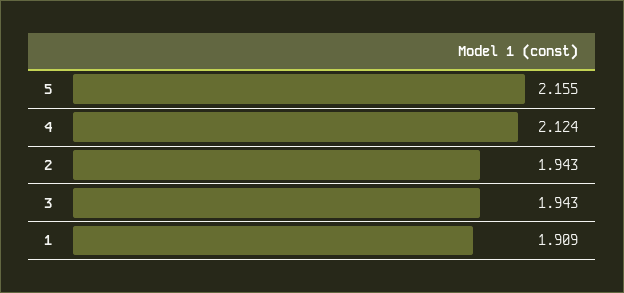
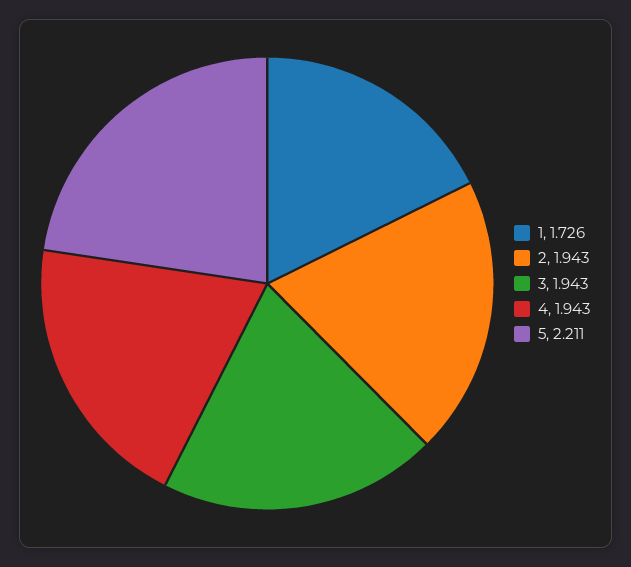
  {
-   "5": 2.155,
+   "5": 2.211,
-   "4": 2.124,
+   "4": 1.943,
    "2": 1.943,
    "3": 1.943,
-   "1": 1.909
+   "1": 1.726
  }

